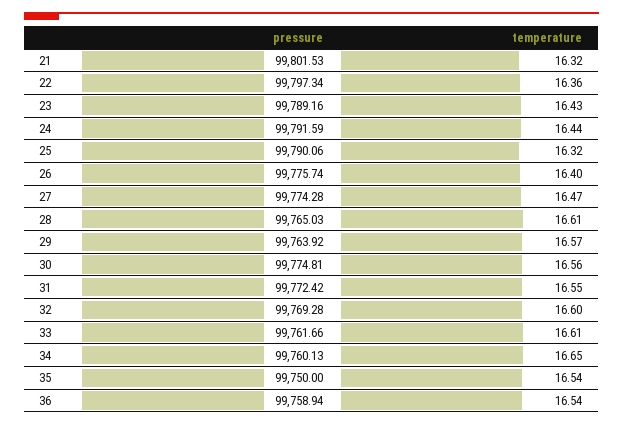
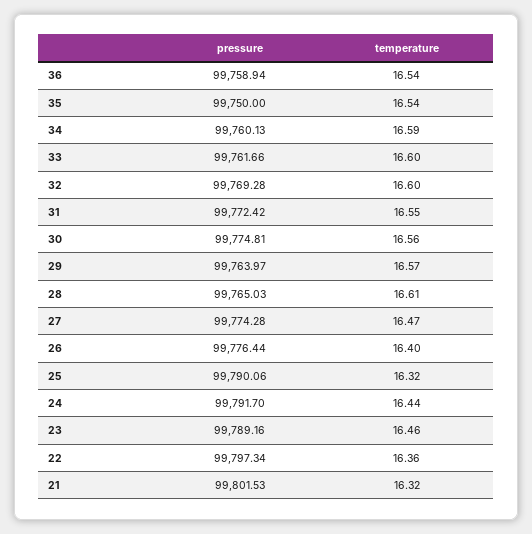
  {
    "pressure": {
      "21": 99801.53,
      "22": 99797.34,
      "23": 99789.16,
-     "24": 99791.59,
+     "24": 99791.7,
      "25": 99790.06,
-     "26": 99775.74,
+     "26": 99776.44,
      "27": 99774.28,
      "28": 99765.03,
-     "29": 99763.92,
+     "29": 99763.97,
      "30": 99774.81,
      "31": 99772.42,
      "32": 99769.28,
      "33": 99761.66,
      "34": 99760.13,
      "35": 99750,
      "36": 99758.94
    },
    "temperature": {
      "21": 16.32,
      "22": 16.36,
-     "23": 16.43,
+     "23": 16.46,
      "24": 16.44,
      "25": 16.32,
      "26": 16.4,
      "27": 16.47,
      "28": 16.61,
      "29": 16.57,
      "30": 16.56,
      "31": 16.55,
      "32": 16.6,
-     "33": 16.61,
+     "33": 16.6,
-     "34": 16.65,
+     "34": 16.59,
      "35": 16.54,
      "36": 16.54
    }
  }

